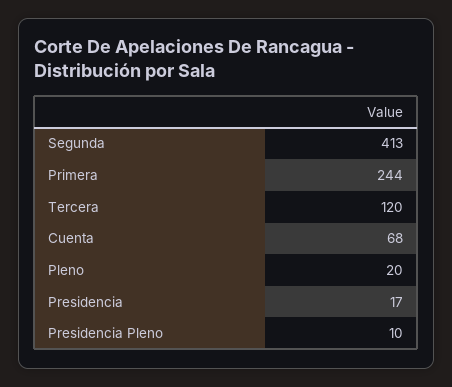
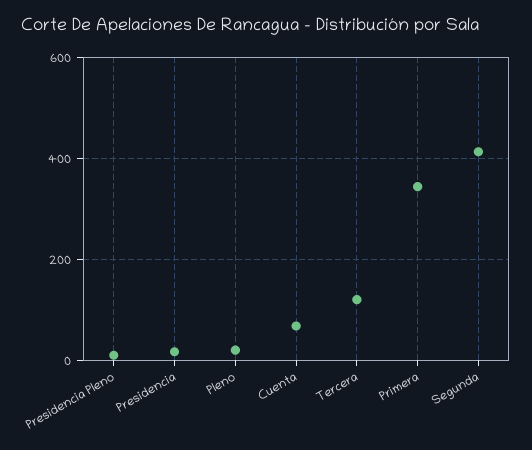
  {
    "Segunda": 413,
-   "Primera": 244,
+   "Primera": 340,
    "Tercera": 120,
    "Cuenta": 68,
    "Pleno": 20,
    "Presidencia": 17,
    "Presidencia Pleno": 10
  }

